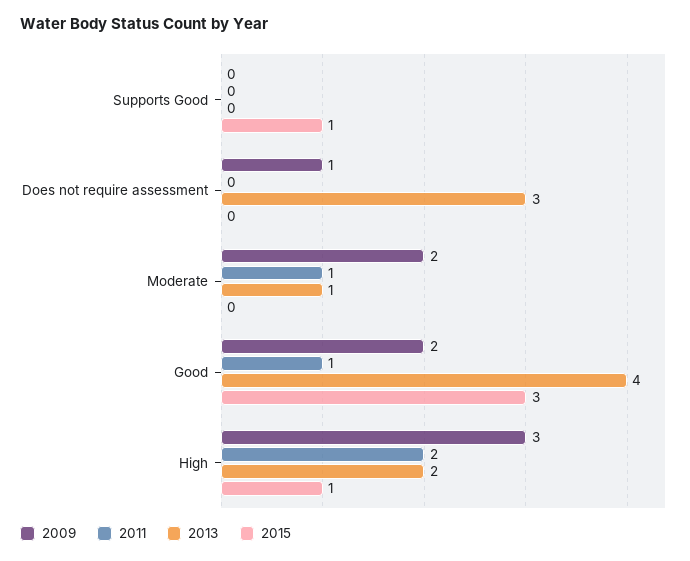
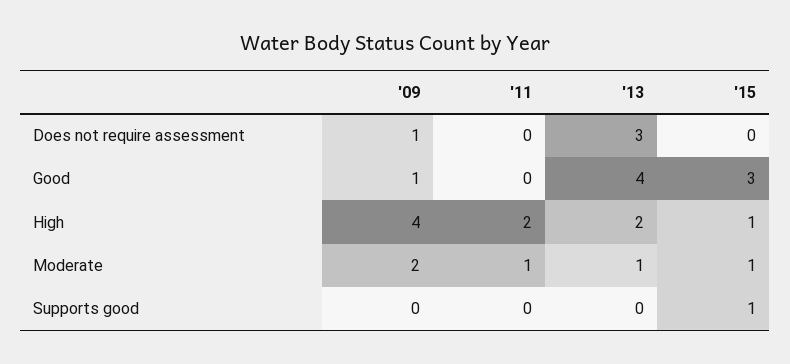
  {
    "2009": {
      "Supports Good": 0,
      "Does not require assessment": 1,
      "Moderate": 2,
-     "Good": 2,
+     "Good": 1,
-     "High": 3
+     "High": 4
    },
    "2011": {
      "Supports Good": 0,
      "Does not require assessment": 0,
      "Moderate": 1,
-     "Good": 1,
+     "Good": 0,
      "High": 2
    },
    "2013": {
      "Supports Good": 0,
      "Does not require assessment": 3,
      "Moderate": 1,
      "Good": 4,
      "High": 2
    },
    "2015": {
      "Supports Good": 1,
      "Does not require assessment": 0,
-     "Moderate": 0,
+     "Moderate": 1,
      "Good": 3,
      "High": 1
    }
  }

